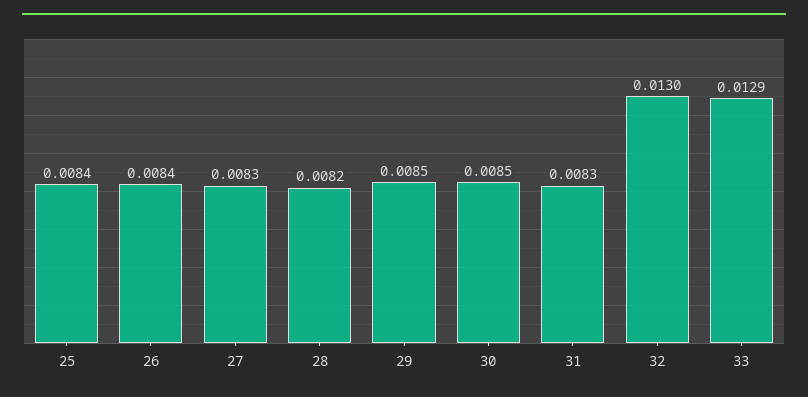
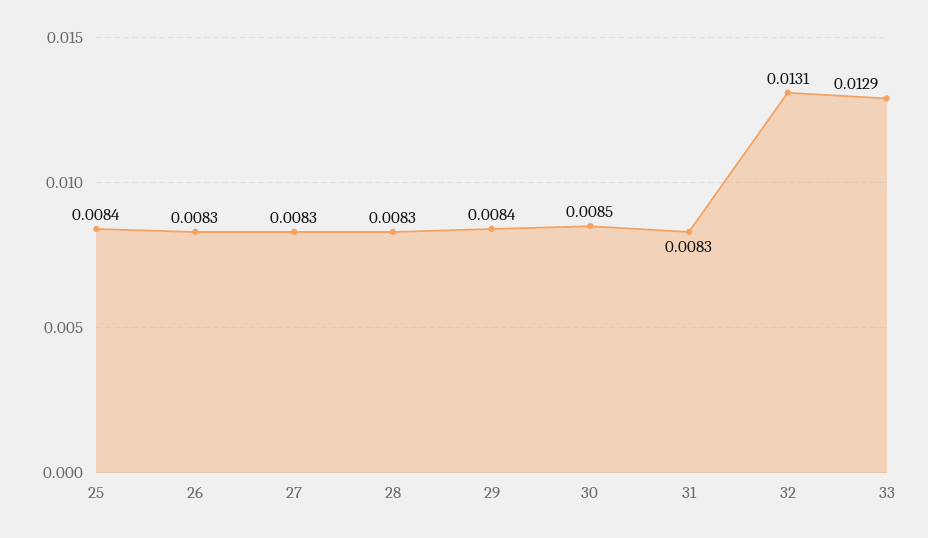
  {
    "25": 0.0084,
-   "26": 0.0084,
+   "26": 0.0083,
    "27": 0.0083,
-   "28": 0.0082,
+   "28": 0.0083,
-   "29": 0.0085,
+   "29": 0.0084,
    "30": 0.0085,
    "31": 0.0083,
-   "32": 0.013,
+   "32": 0.0131,
    "33": 0.0129
  }

